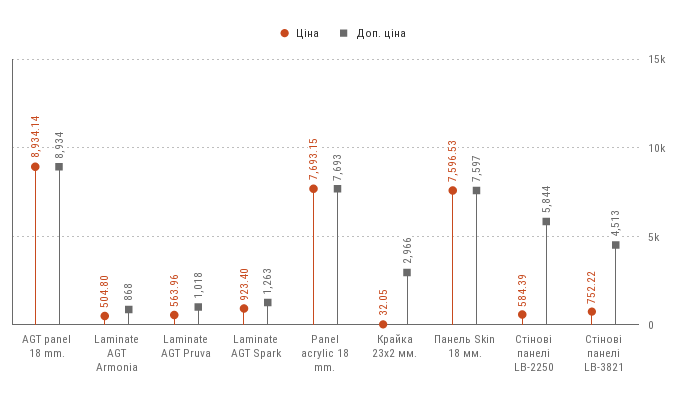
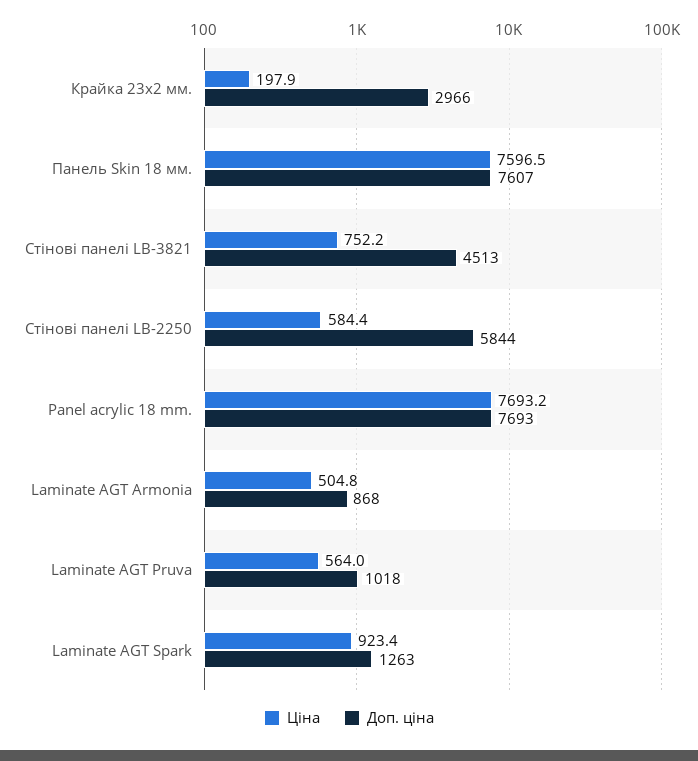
  {
    "Ціна": {
-     "AGT panel 18 mm.": 8934.14,
      "Laminate AGT Armonia": 504.8,
      "Laminate AGT Pruva": 563.96,
      "Laminate AGT Spark": 923.4,
      "Panel acrylic 18 mm.": 7693.15,
-     "Крайка 23x2 мм.": 32.05,
+     "Крайка 23x2 мм.": 197.9,
      "Панель Skin 18 мм.": 7596.53,
      "Стінові панелі LB-2250": 584.39,
      "Стінові панелі LB-3821": 752.22
    },
    "Доп. ціна": {
-     "AGT panel 18 mm.": 8934,
      "Laminate AGT Armonia": 868,
      "Laminate AGT Pruva": 1018,
      "Laminate AGT Spark": 1263,
      "Panel acrylic 18 mm.": 7693,
      "Крайка 23x2 мм.": 2966,
-     "Панель Skin 18 мм.": 7597,
+     "Панель Skin 18 мм.": 7607,
      "Стінові панелі LB-2250": 5844,
      "Стінові панелі LB-3821": 4513
    }
  }

